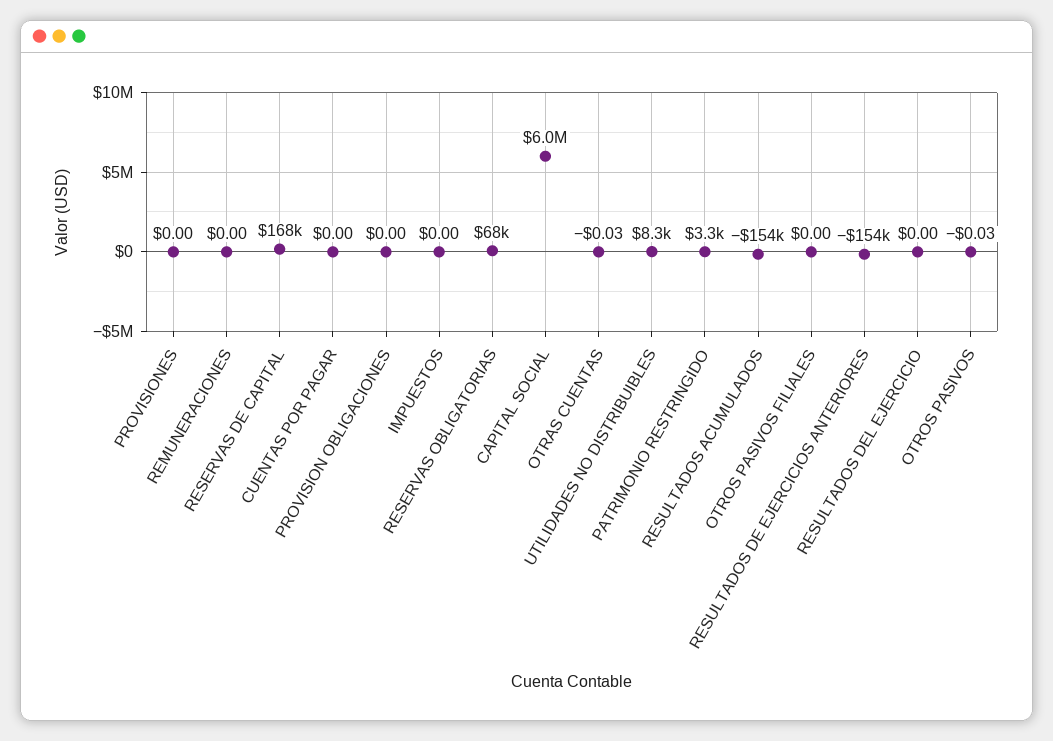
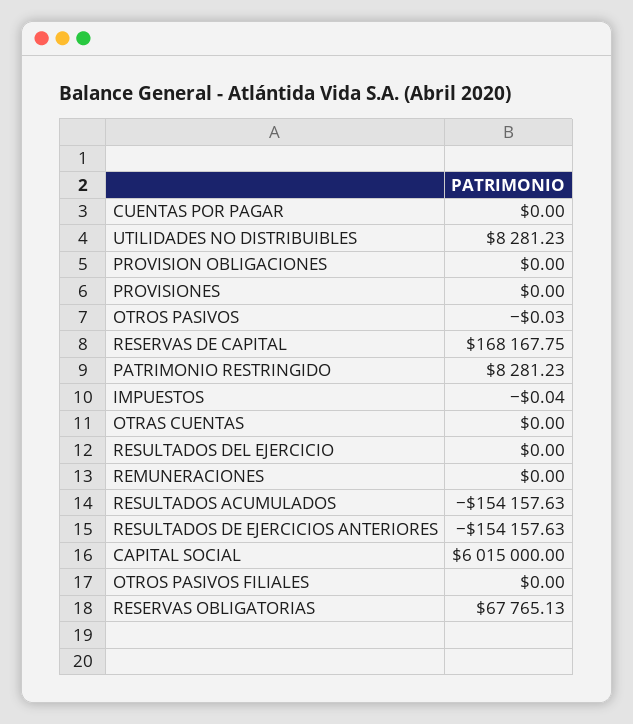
  {
    "PROVISIONES": 0,
    "REMUNERACIONES": 0,
    "RESERVAS DE CAPITAL": 168167.75,
    "CUENTAS POR PAGAR": 0,
    "PROVISION OBLIGACIONES": 0,
-   "IMPUESTOS": 0,
+   "IMPUESTOS": -0.04,
    "RESERVAS OBLIGATORIAS": 67765.13,
    "CAPITAL SOCIAL": 6015000,
-   "OTRAS CUENTAS": -0.03,
+   "OTRAS CUENTAS": 0,
    "UTILIDADES NO DISTRIBUIBLES": 8281.23,
-   "PATRIMONIO RESTRINGIDO": 3300,
+   "PATRIMONIO RESTRINGIDO": 8281.23,
    "RESULTADOS ACUMULADOS": -154157.63,
    "OTROS PASIVOS FILIALES": 0,
    "RESULTADOS DE EJERCICIOS ANTERIORES": -154157.63,
    "RESULTADOS DEL EJERCICIO": 0,
    "OTROS PASIVOS": -0.03
  }

